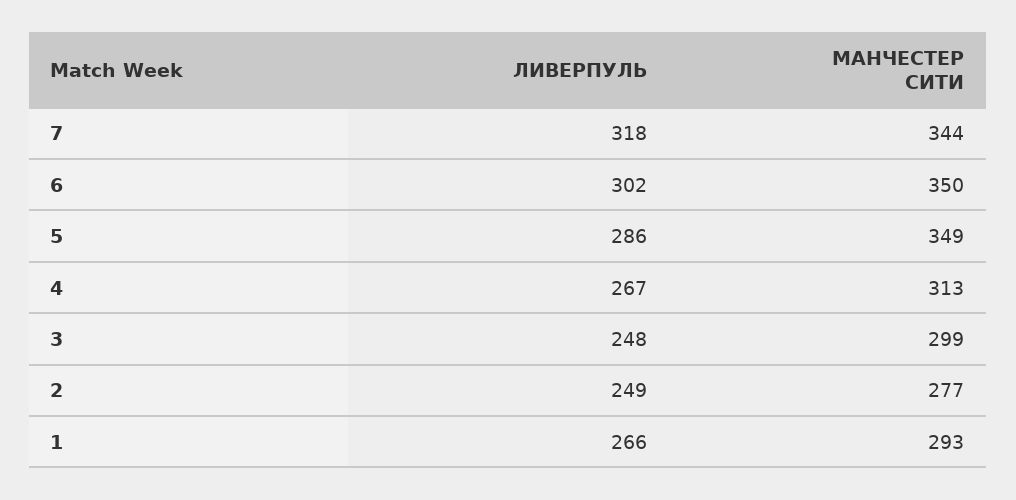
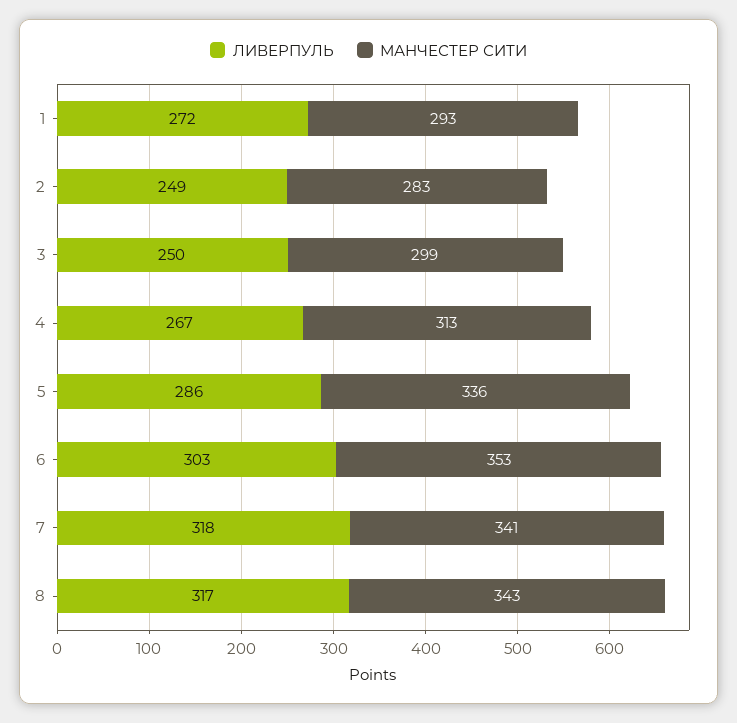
  {
    "ЛИВЕРПУЛЬ": {
      "7": 318,
-     "6": 302,
+     "6": 303,
      "5": 286,
      "4": 267,
-     "3": 248,
+     "3": 250,
      "2": 249,
-     "1": 266
+     "1": 272,
+     "8": 317
    },
    "МАНЧЕСТЕР СИТИ": {
-     "7": 344,
+     "7": 341,
-     "6": 350,
+     "6": 353,
-     "5": 349,
+     "5": 336,
      "4": 313,
      "3": 299,
-     "2": 277,
+     "2": 283,
-     "1": 293
+     "1": 293,
+     "8": 343
    }
  }

